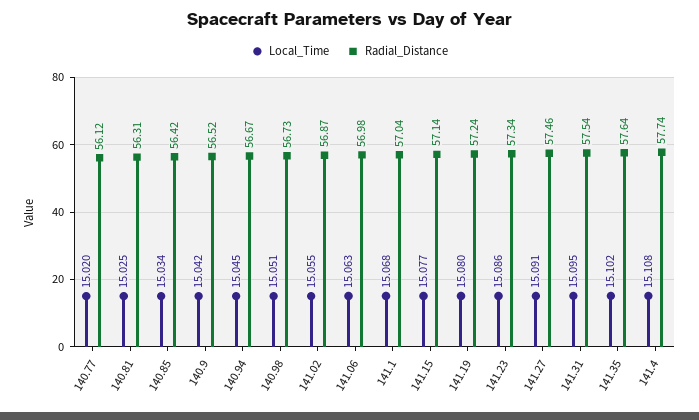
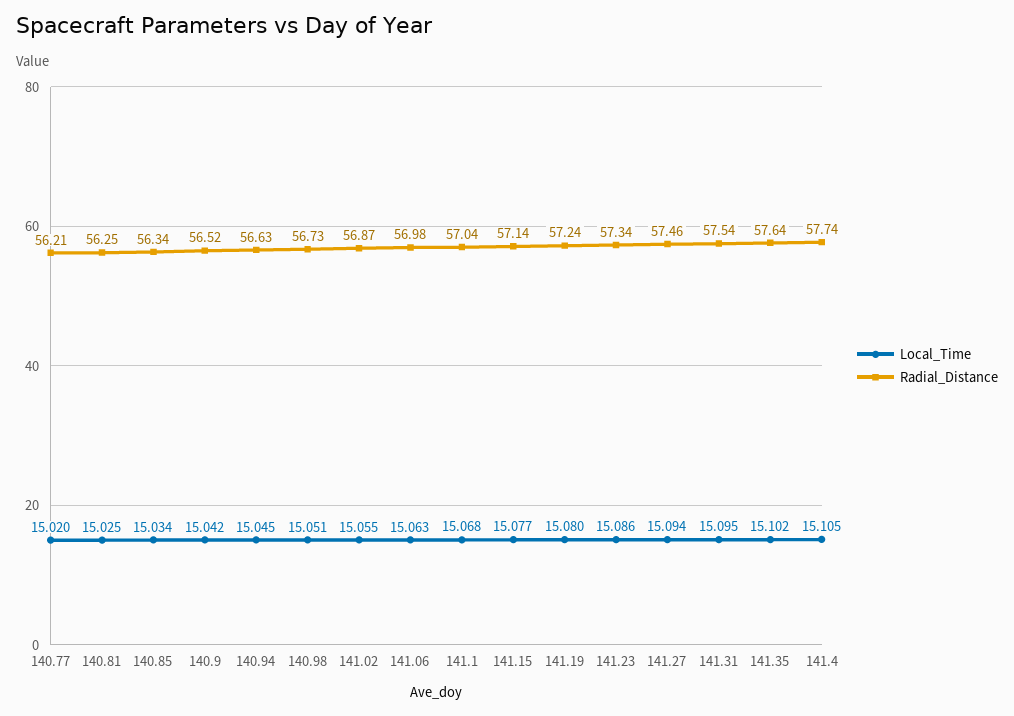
  {
    "Local_Time": {
      "140.77": 15.02,
      "140.81": 15.025,
      "140.85": 15.034,
      "140.9": 15.042,
      "140.94": 15.045,
      "140.98": 15.051,
      "141.02": 15.055,
      "141.06": 15.063,
      "141.1": 15.068,
      "141.15": 15.077,
      "141.19": 15.08,
      "141.23": 15.086,
-     "141.27": 15.091,
+     "141.27": 15.094,
      "141.31": 15.095,
      "141.35": 15.102,
-     "141.4": 15.108
+     "141.4": 15.105
    },
    "Radial_Distance": {
-     "140.77": 56.12,
+     "140.77": 56.21,
-     "140.81": 56.31,
+     "140.81": 56.25,
-     "140.85": 56.42,
+     "140.85": 56.34,
      "140.9": 56.52,
-     "140.94": 56.67,
+     "140.94": 56.63,
      "140.98": 56.73,
      "141.02": 56.87,
      "141.06": 56.98,
      "141.1": 57.04,
      "141.15": 57.14,
      "141.19": 57.24,
      "141.23": 57.34,
      "141.27": 57.46,
      "141.31": 57.54,
      "141.35": 57.64,
      "141.4": 57.74
    }
  }

